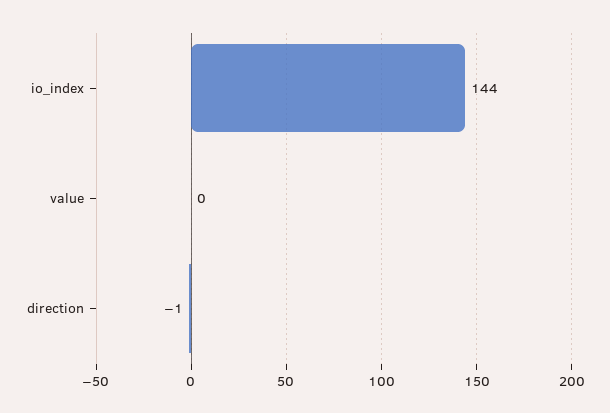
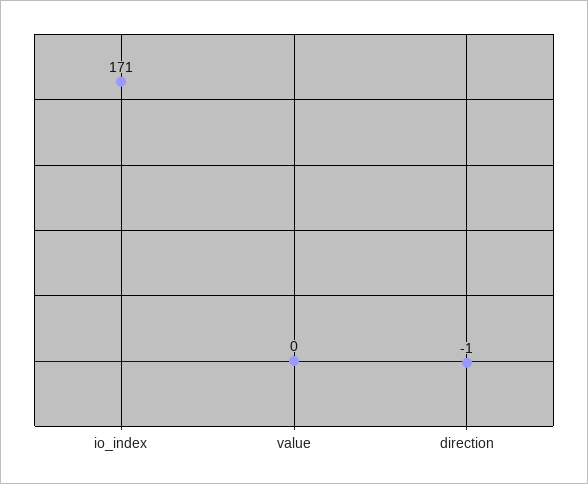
  {
-   "io_index": 144,
+   "io_index": 171,
    "value": 0,
    "direction": -1
  }

